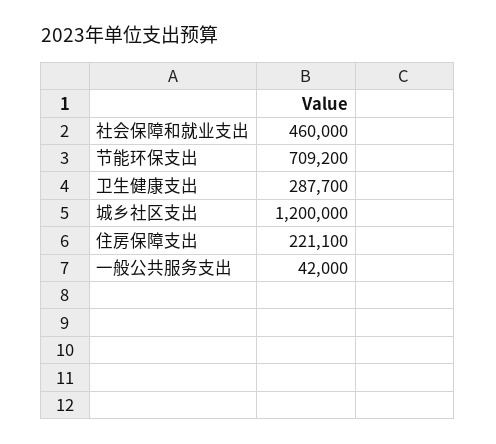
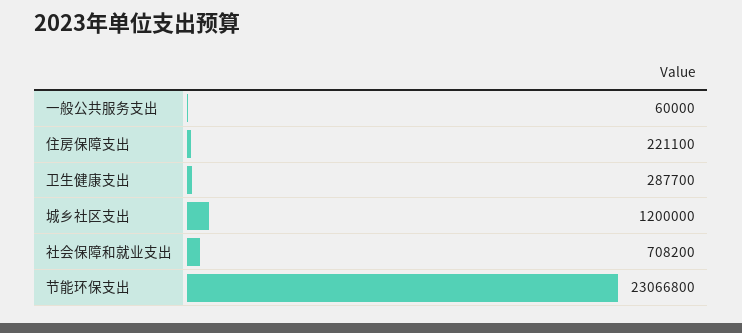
  {
-   "社会保障和就业支出": 460000,
+   "社会保障和就业支出": 708200,
-   "节能环保支出": 709200,
+   "节能环保支出": 23066800,
    "卫生健康支出": 287700,
    "城乡社区支出": 1200000,
    "住房保障支出": 221100,
-   "一般公共服务支出": 42000
+   "一般公共服务支出": 60000
  }

